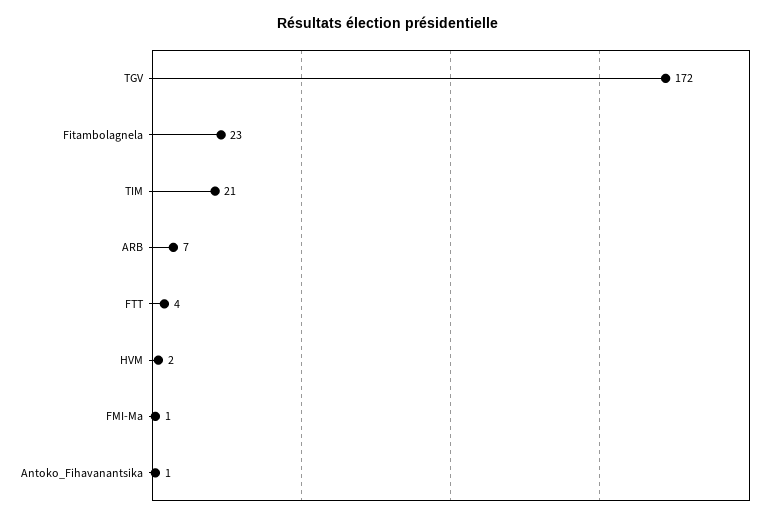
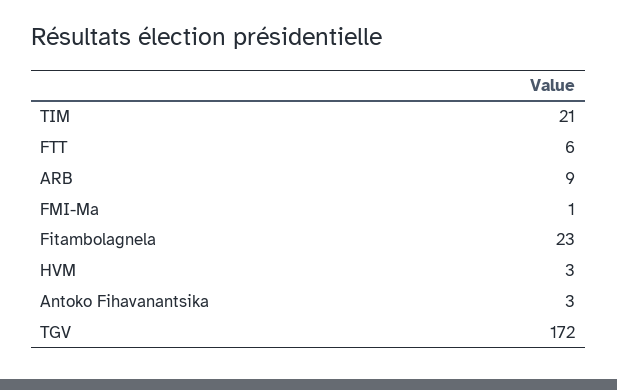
  {
    "TGV": 172,
    "Fitambolagnela": 23,
    "TIM": 21,
-   "ARB": 7,
+   "ARB": 9,
-   "FTT": 4,
+   "FTT": 6,
-   "HVM": 2,
+   "HVM": 3,
    "FMI-Ma": 1,
-   "Antoko_Fihavanantsika": 1
+   "Antoko_Fihavanantsika": 3
  }

